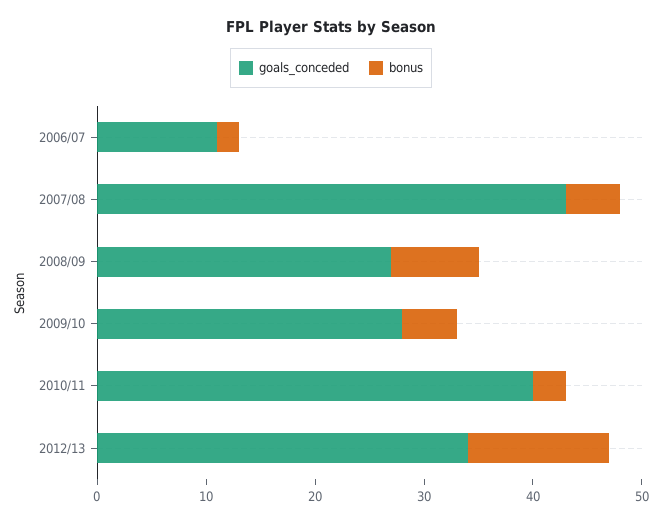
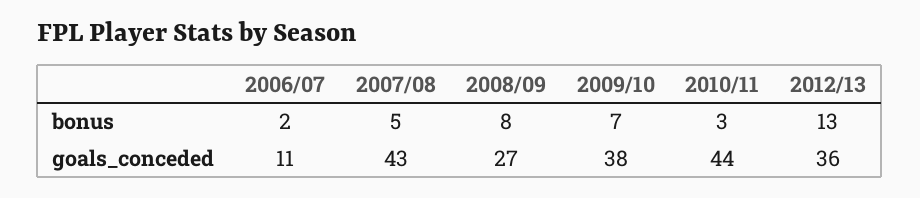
  {
    "goals_conceded": {
      "2006/07": 11,
      "2007/08": 43,
      "2008/09": 27,
-     "2009/10": 28,
+     "2009/10": 38,
-     "2010/11": 40,
+     "2010/11": 44,
-     "2012/13": 34
+     "2012/13": 36
    },
    "bonus": {
      "2006/07": 2,
      "2007/08": 5,
      "2008/09": 8,
-     "2009/10": 5,
+     "2009/10": 7,
      "2010/11": 3,
      "2012/13": 13
    }
  }

